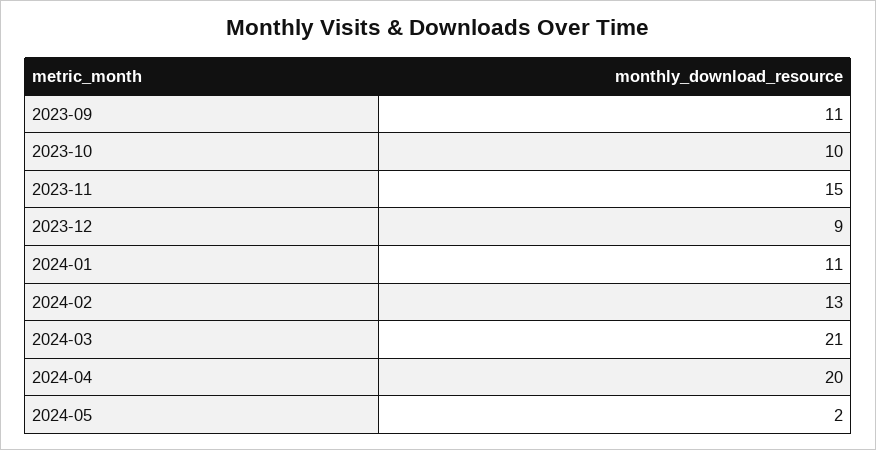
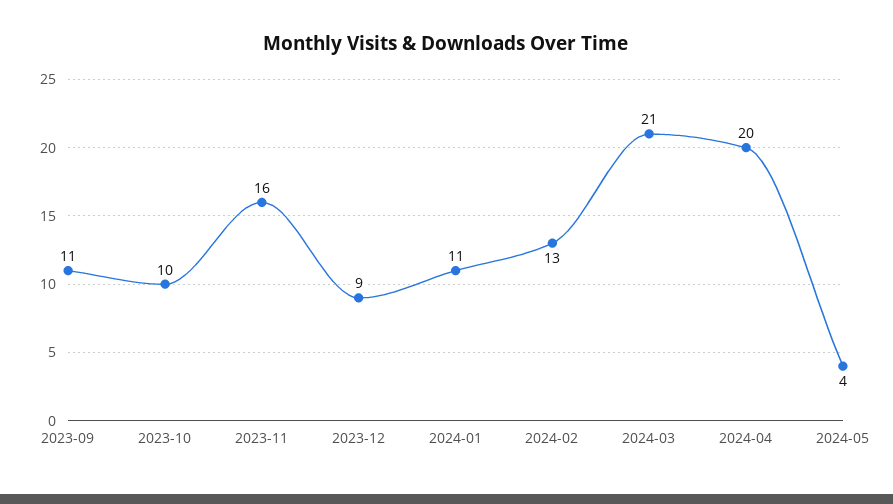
  {
    "2023-09": 11,
    "2023-10": 10,
-   "2023-11": 15,
+   "2023-11": 16,
    "2023-12": 9,
    "2024-01": 11,
    "2024-02": 13,
    "2024-03": 21,
    "2024-04": 20,
-   "2024-05": 2
+   "2024-05": 4
  }

